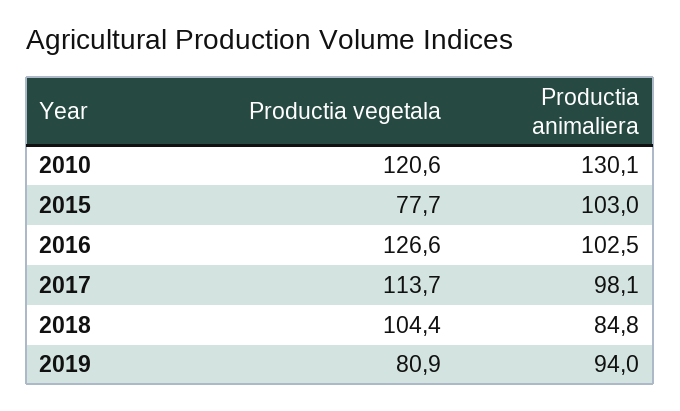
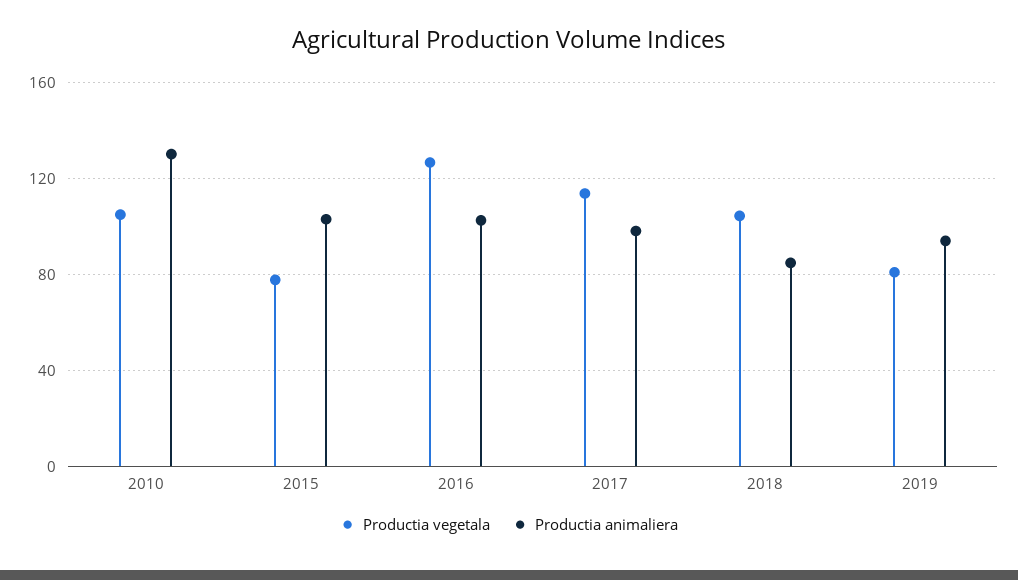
  {
    "Productia vegetala": {
-     "2010": 120.6,
+     "2010": 105,
      "2015": 77.7,
      "2016": 126.6,
      "2017": 113.7,
      "2018": 104.4,
      "2019": 80.9
    },
    "Productia animaliera": {
      "2010": 130.1,
      "2015": 103,
      "2016": 102.5,
      "2017": 98.1,
      "2018": 84.8,
      "2019": 94
    }
  }

